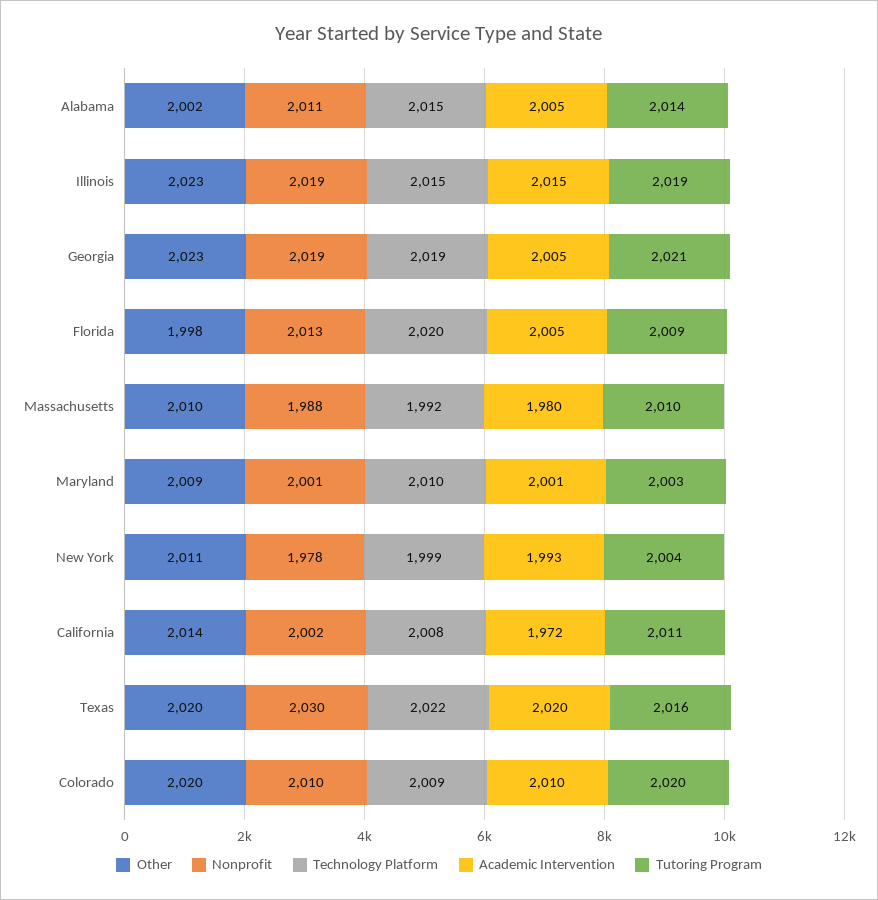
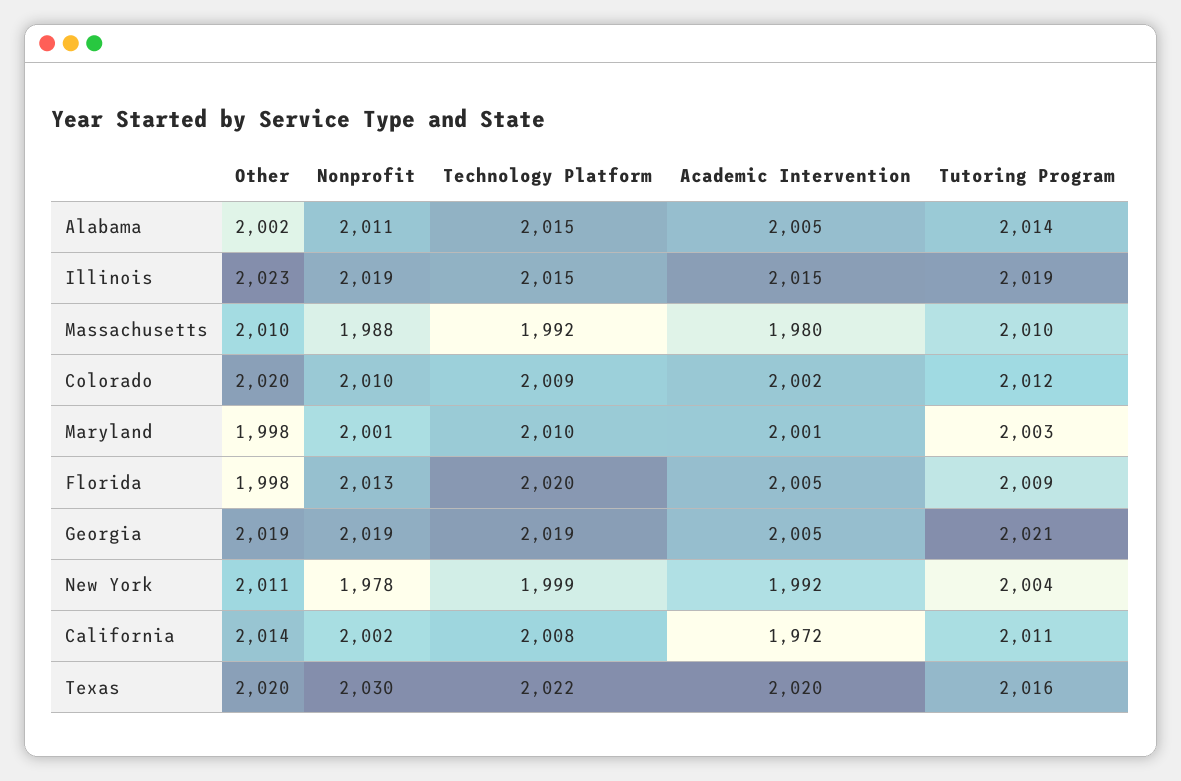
  {
    "Other": {
      "Alabama": 2002,
      "Illinois": 2023,
-     "Georgia": 2023,
+     "Georgia": 2019,
      "Florida": 1998,
      "Massachusetts": 2010,
-     "Maryland": 2009,
+     "Maryland": 1998,
      "New York": 2011,
      "California": 2014,
      "Texas": 2020,
      "Colorado": 2020
    },
    "Nonprofit": {
      "Alabama": 2011,
      "Illinois": 2019,
      "Georgia": 2019,
      "Florida": 2013,
      "Massachusetts": 1988,
      "Maryland": 2001,
      "New York": 1978,
      "California": 2002,
      "Texas": 2030,
      "Colorado": 2010
    },
    "Technology Platform": {
      "Alabama": 2015,
      "Illinois": 2015,
      "Georgia": 2019,
      "Florida": 2020,
      "Massachusetts": 1992,
      "Maryland": 2010,
      "New York": 1999,
      "California": 2008,
      "Texas": 2022,
      "Colorado": 2009
    },
    "Academic Intervention": {
      "Alabama": 2005,
      "Illinois": 2015,
      "Georgia": 2005,
      "Florida": 2005,
      "Massachusetts": 1980,
      "Maryland": 2001,
-     "New York": 1993,
+     "New York": 1992,
      "California": 1972,
      "Texas": 2020,
-     "Colorado": 2010
+     "Colorado": 2002
    },
    "Tutoring Program": {
      "Alabama": 2014,
      "Illinois": 2019,
      "Georgia": 2021,
      "Florida": 2009,
      "Massachusetts": 2010,
      "Maryland": 2003,
      "New York": 2004,
      "California": 2011,
      "Texas": 2016,
-     "Colorado": 2020
+     "Colorado": 2012
    }
  }

